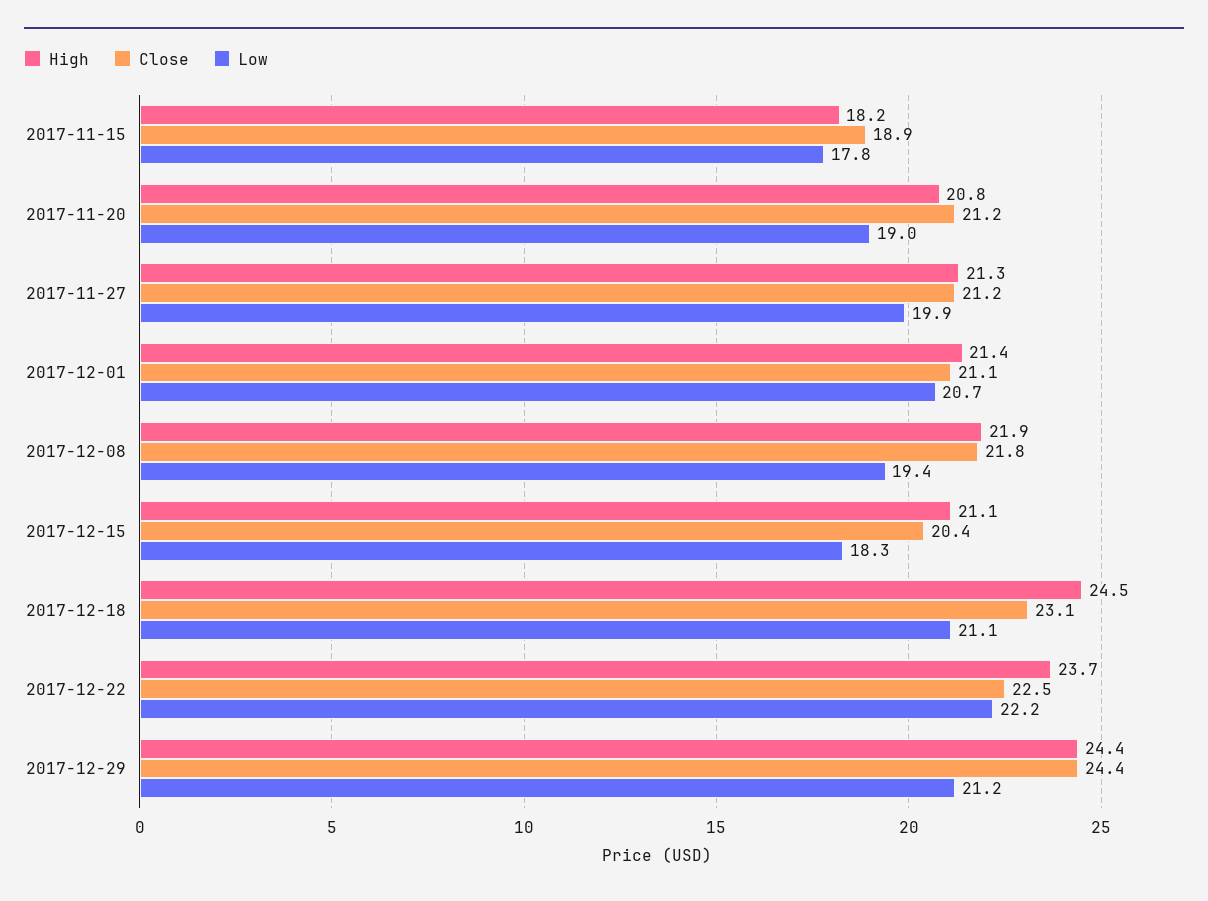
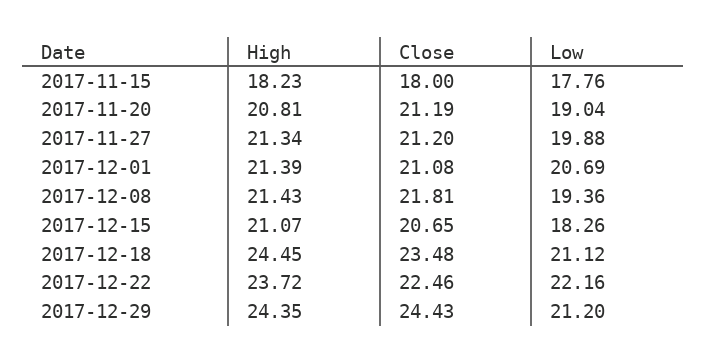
  {
    "High": {
      "2017-11-15": 18.23,
      "2017-11-20": 20.81,
      "2017-11-27": 21.34,
      "2017-12-01": 21.39,
-     "2017-12-08": 21.9,
+     "2017-12-08": 21.43,
      "2017-12-15": 21.07,
      "2017-12-18": 24.45,
      "2017-12-22": 23.72,
      "2017-12-29": 24.35
    },
    "Close": {
-     "2017-11-15": 18.9,
+     "2017-11-15": 18,
      "2017-11-20": 21.19,
      "2017-11-27": 21.2,
      "2017-12-01": 21.08,
      "2017-12-08": 21.81,
-     "2017-12-15": 20.4,
+     "2017-12-15": 20.65,
-     "2017-12-18": 23.1,
+     "2017-12-18": 23.48,
      "2017-12-22": 22.46,
      "2017-12-29": 24.43
    },
    "Low": {
      "2017-11-15": 17.76,
      "2017-11-20": 19.04,
      "2017-11-27": 19.88,
      "2017-12-01": 20.69,
      "2017-12-08": 19.36,
      "2017-12-15": 18.26,
      "2017-12-18": 21.12,
      "2017-12-22": 22.16,
      "2017-12-29": 21.2
    }
  }

